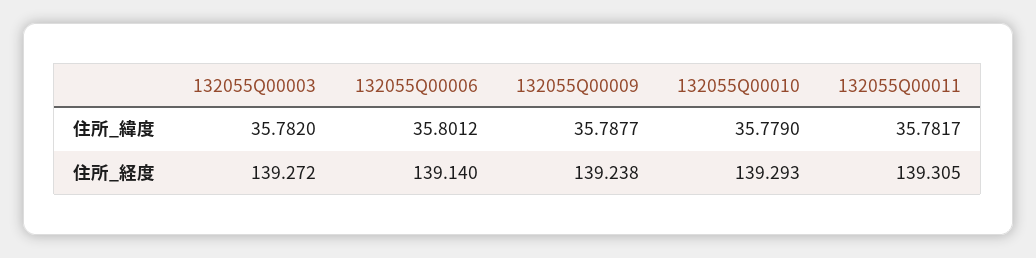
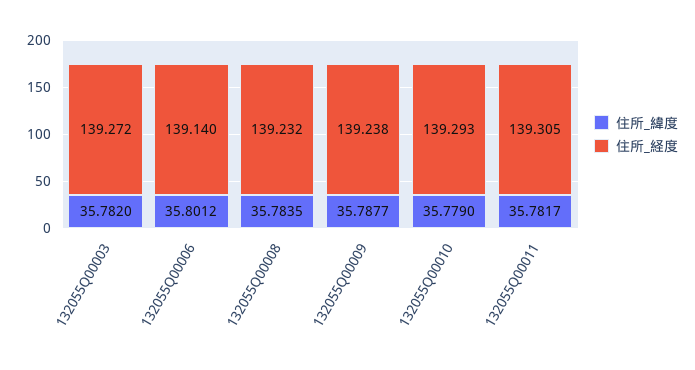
  {
    "住所_緯度": {
      "132055Q00003": 35.782,
      "132055Q00006": 35.8012,
      "132055Q00009": 35.7877,
      "132055Q00010": 35.779,
-     "132055Q00011": 35.7817
+     "132055Q00011": 35.7817,
+     "132055Q00008": 35.7835
    },
    "住所_経度": {
      "132055Q00003": 139.272,
      "132055Q00006": 139.14,
      "132055Q00009": 139.238,
      "132055Q00010": 139.293,
-     "132055Q00011": 139.305
+     "132055Q00011": 139.305,
+     "132055Q00008": 139.232
    }
  }

